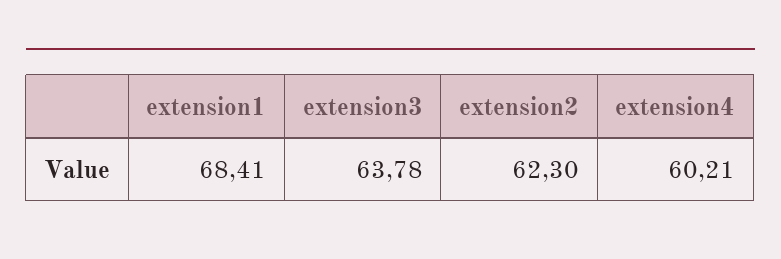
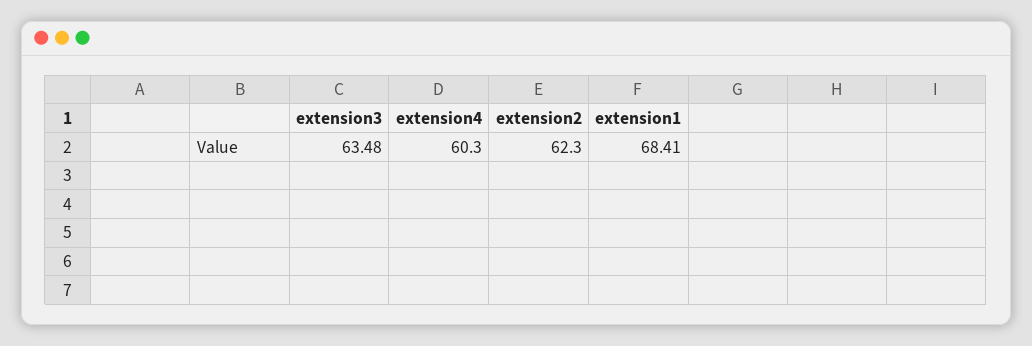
  {
    "extension1": 68.41,
-   "extension3": 63.78,
+   "extension3": 63.48,
    "extension2": 62.3,
-   "extension4": 60.21
+   "extension4": 60.3
  }

